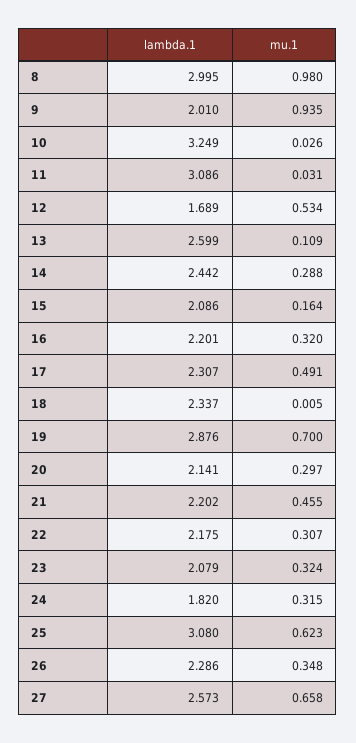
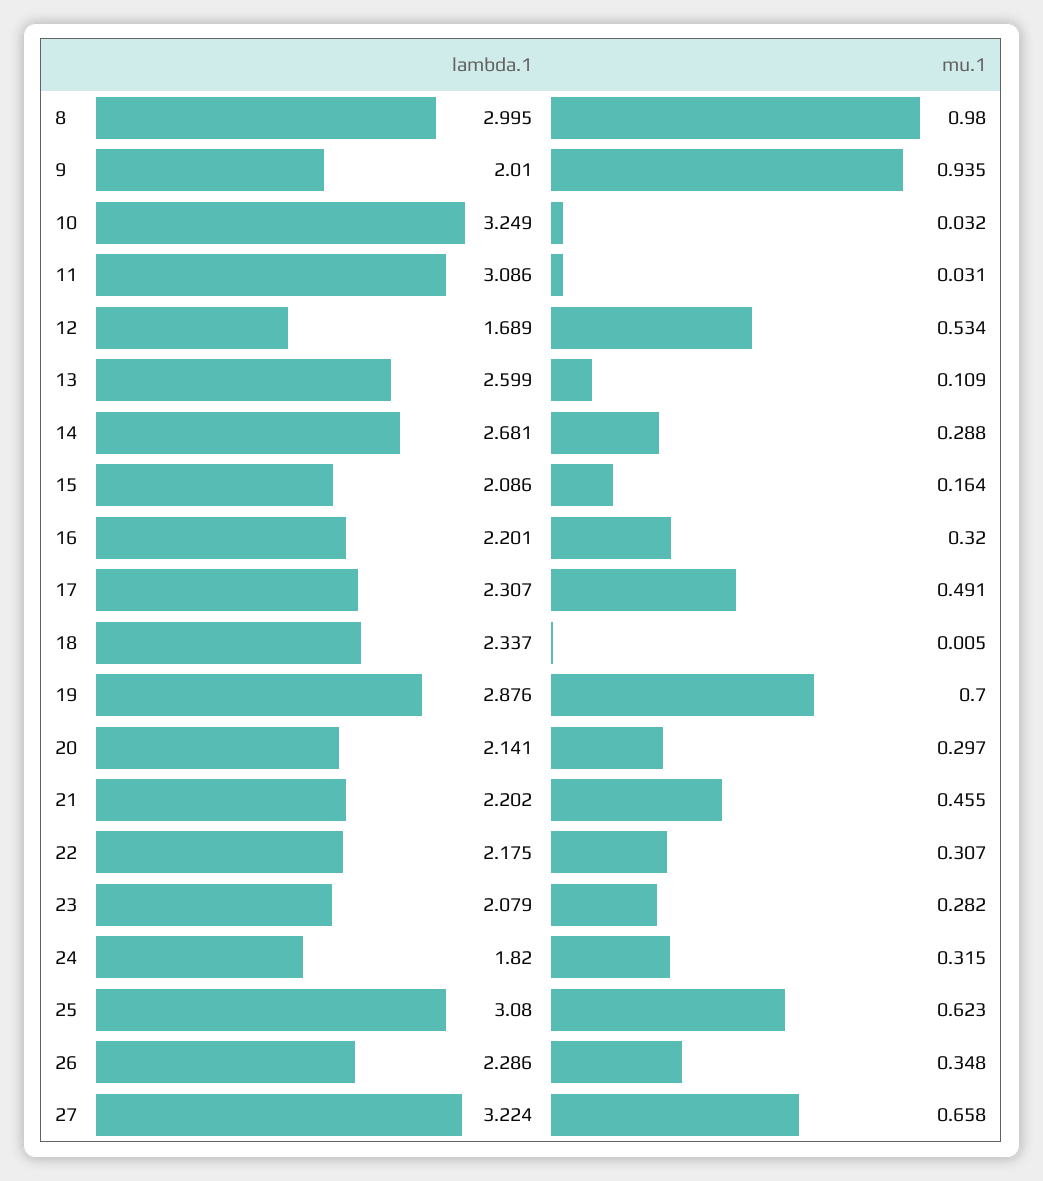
  {
    "lambda.1": {
      "8": 2.995,
      "9": 2.01,
      "10": 3.249,
      "11": 3.086,
      "12": 1.689,
      "13": 2.599,
-     "14": 2.442,
+     "14": 2.681,
      "15": 2.086,
      "16": 2.201,
      "17": 2.307,
      "18": 2.337,
      "19": 2.876,
      "20": 2.141,
      "21": 2.202,
      "22": 2.175,
      "23": 2.079,
      "24": 1.82,
      "25": 3.08,
      "26": 2.286,
-     "27": 2.573
+     "27": 3.224
    },
    "mu.1": {
      "8": 0.98,
      "9": 0.935,
-     "10": 0.026,
+     "10": 0.032,
      "11": 0.031,
      "12": 0.534,
      "13": 0.109,
      "14": 0.288,
      "15": 0.164,
      "16": 0.32,
      "17": 0.491,
      "18": 0.005,
      "19": 0.7,
      "20": 0.297,
      "21": 0.455,
      "22": 0.307,
-     "23": 0.324,
+     "23": 0.282,
      "24": 0.315,
      "25": 0.623,
      "26": 0.348,
      "27": 0.658
    }
  }

